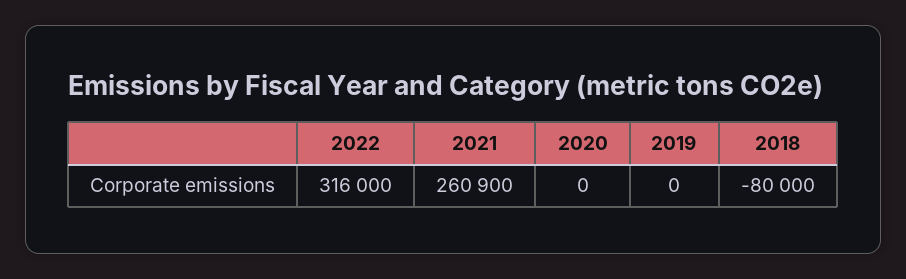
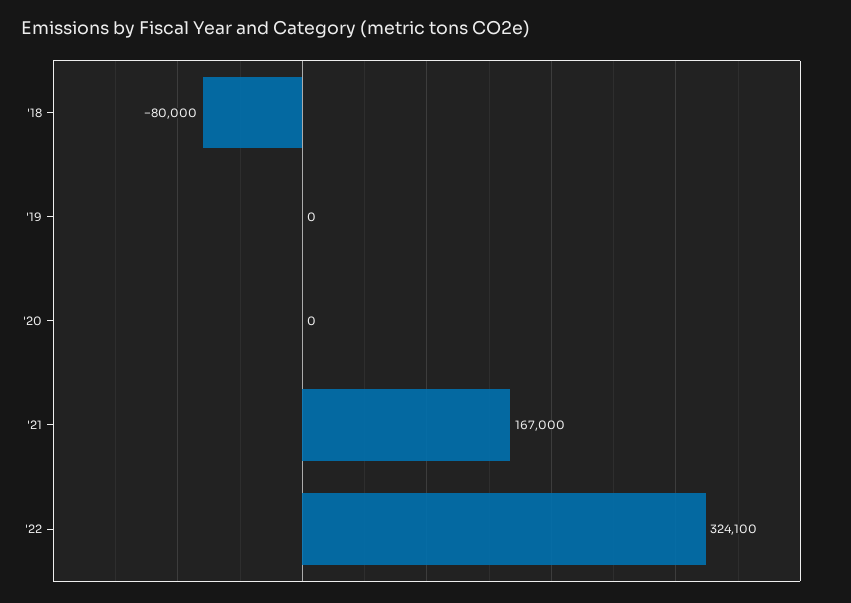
  {
-   "2022": 316000,
+   "2022": 324100,
-   "2021": 260900,
+   "2021": 167000,
    "2020": 0,
    "2019": 0,
    "2018": -80000
  }

